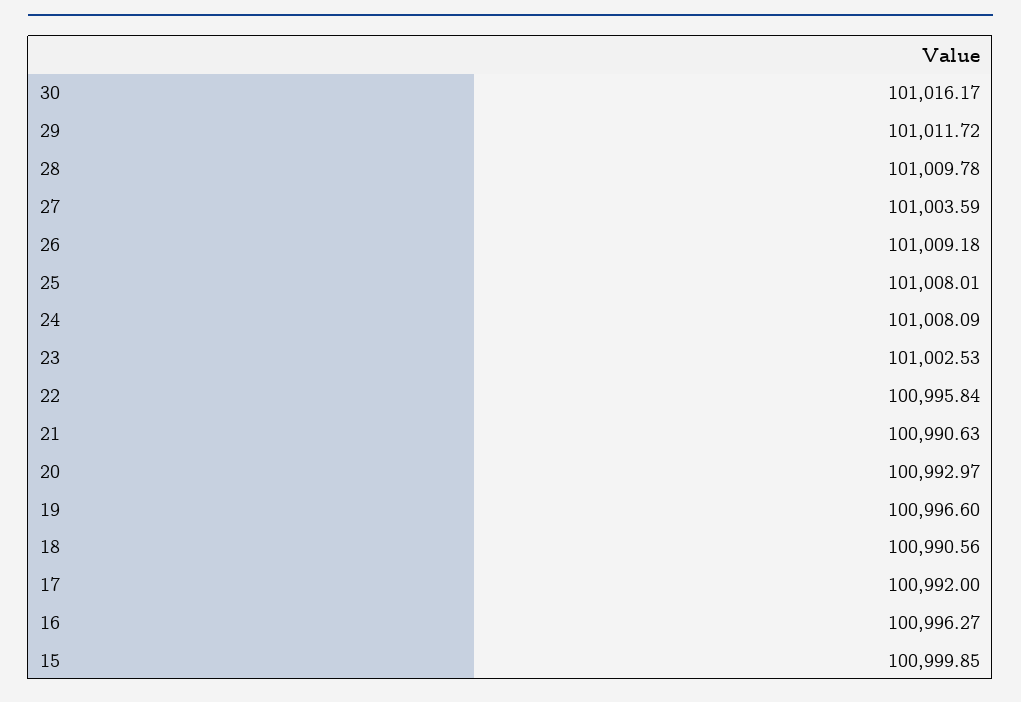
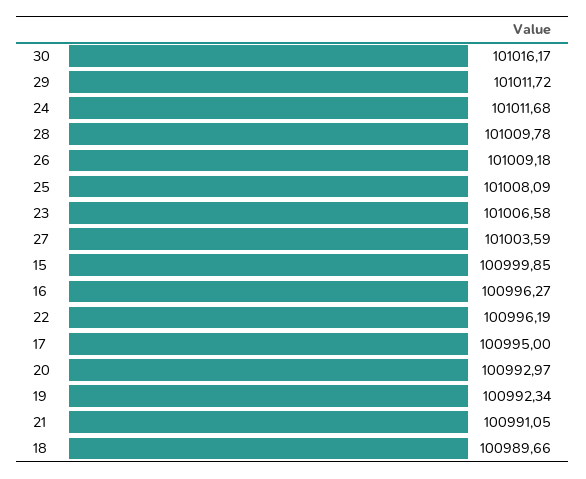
  {
    "30": 101016.17,
    "29": 101011.72,
    "28": 101009.78,
    "27": 101003.59,
    "26": 101009.18,
-   "25": 101008.01,
+   "25": 101008.09,
-   "24": 101008.09,
+   "24": 101011.68,
-   "23": 101002.53,
+   "23": 101006.58,
-   "22": 100995.84,
+   "22": 100996.19,
-   "21": 100990.63,
+   "21": 100991.05,
    "20": 100992.97,
-   "19": 100996.6,
+   "19": 100992.34,
-   "18": 100990.56,
+   "18": 100989.66,
-   "17": 100992,
+   "17": 100995,
    "16": 100996.27,
    "15": 100999.85
  }

